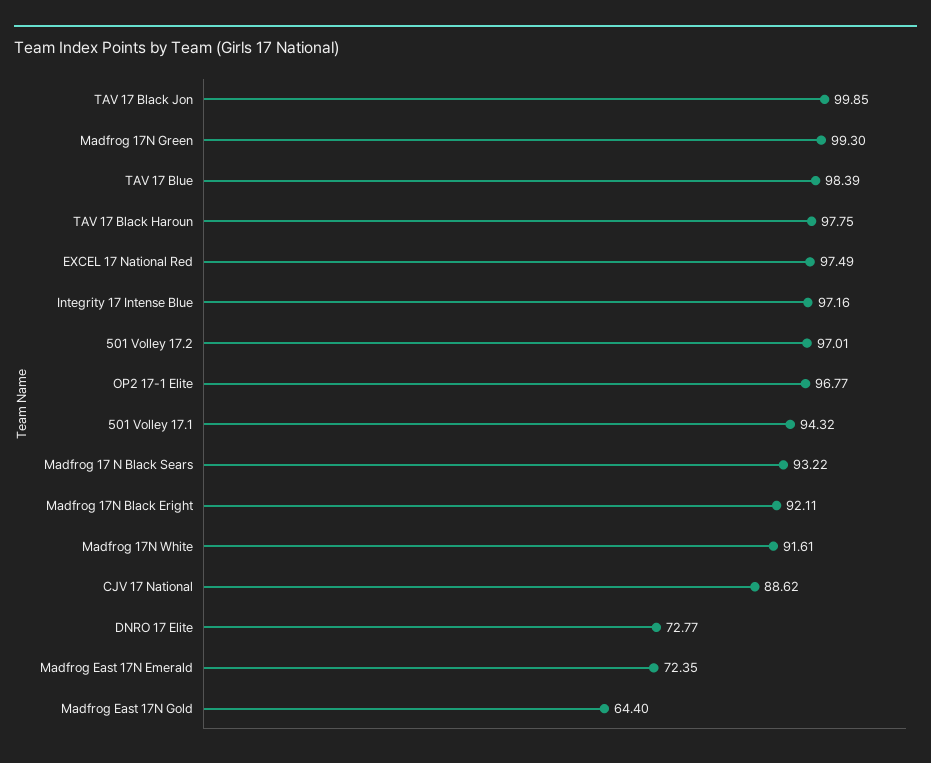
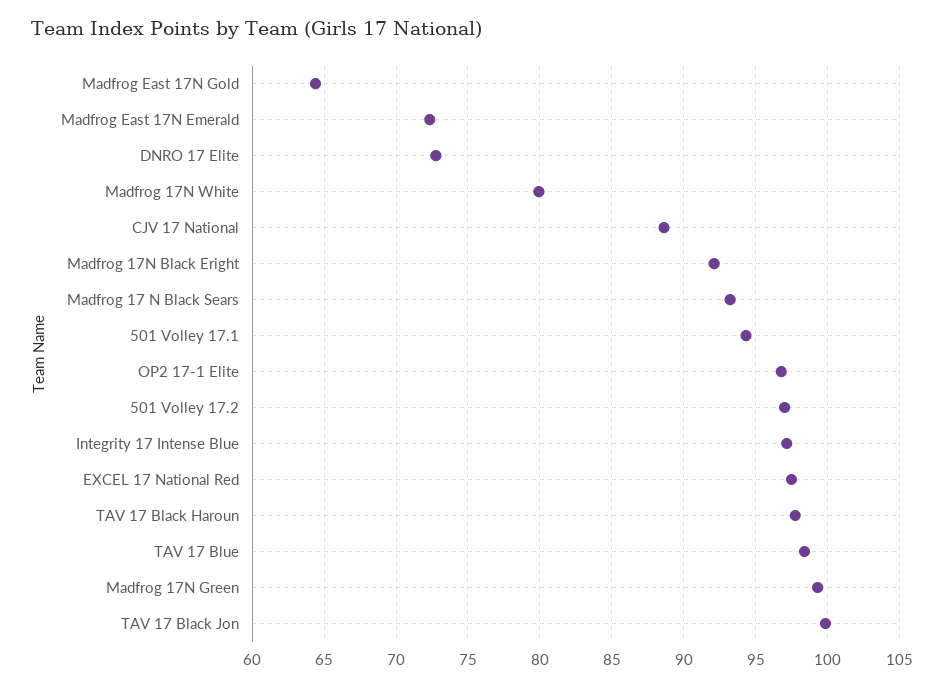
  {
    "TAV 17 Black Jon": 99.85,
    "Madfrog 17N Green": 99.3,
    "TAV 17 Blue": 98.39,
    "TAV 17 Black Haroun": 97.75,
    "EXCEL 17 National Red": 97.49,
    "Integrity 17 Intense Blue": 97.16,
    "501 Volley 17.2": 97.01,
    "OP2 17-1 Elite": 96.77,
    "501 Volley 17.1": 94.32,
    "Madfrog 17 N Black Sears": 93.22,
    "Madfrog 17N Black Eright": 92.11,
-   "Madfrog 17N White": 91.61,
+   "Madfrog 17N White": 80,
    "CJV 17 National": 88.62,
    "DNRO 17 Elite": 72.77,
    "Madfrog East 17N Emerald": 72.35,
    "Madfrog East 17N Gold": 64.4
  }

